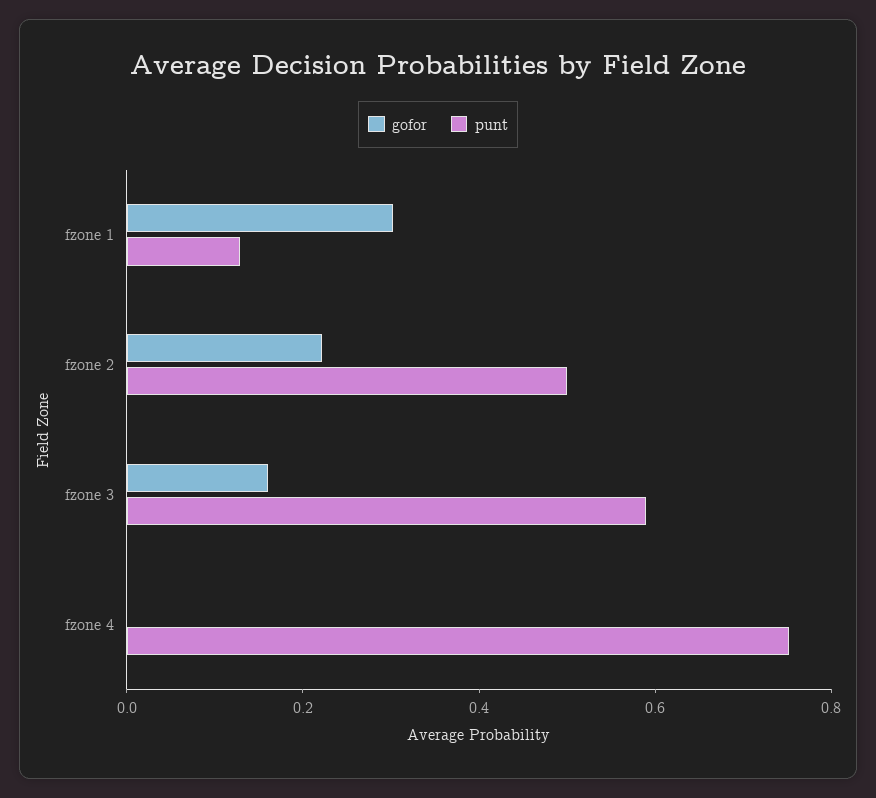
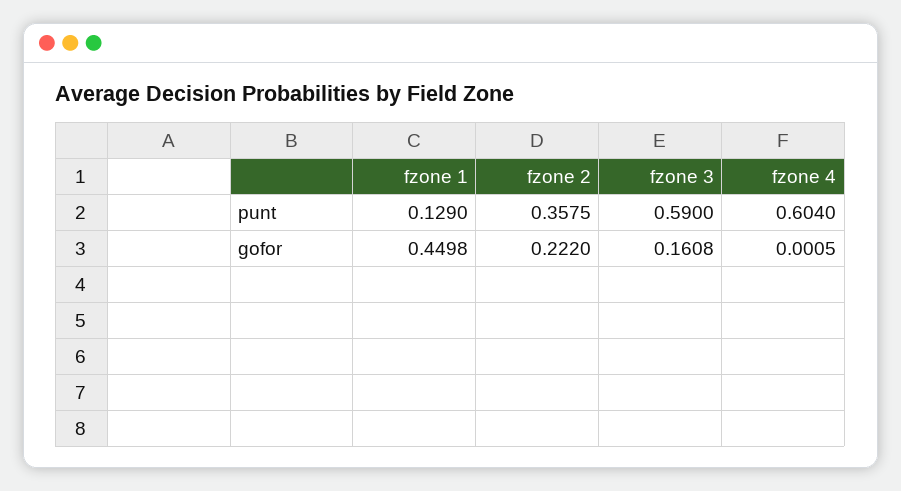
  {
    "gofor": {
-     "fzone 1": 0.3,
+     "fzone 1": 0.4498,
      "fzone 2": 0.222,
      "fzone 3": 0.1608,
      "fzone 4": 0.0005
    },
    "punt": {
      "fzone 1": 0.129,
-     "fzone 2": 0.5,
+     "fzone 2": 0.3575,
      "fzone 3": 0.59,
-     "fzone 4": 0.75
+     "fzone 4": 0.604
    }
  }

